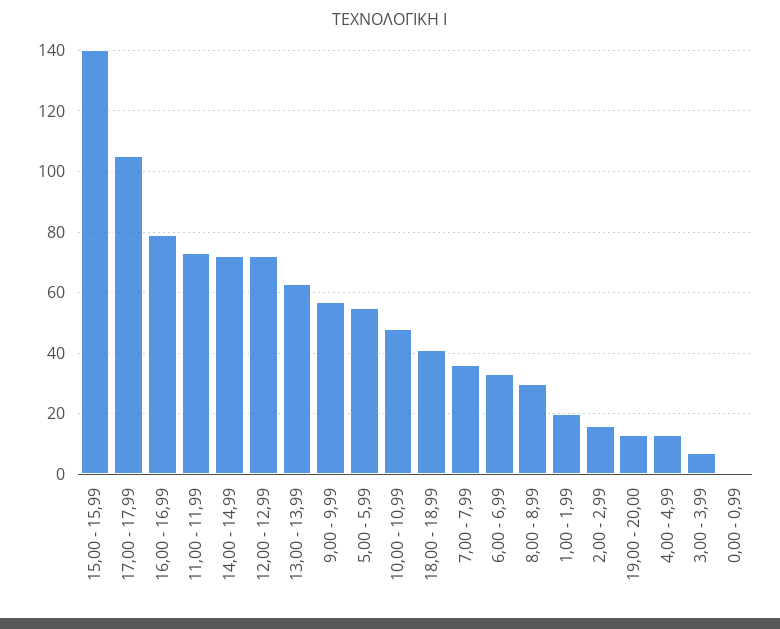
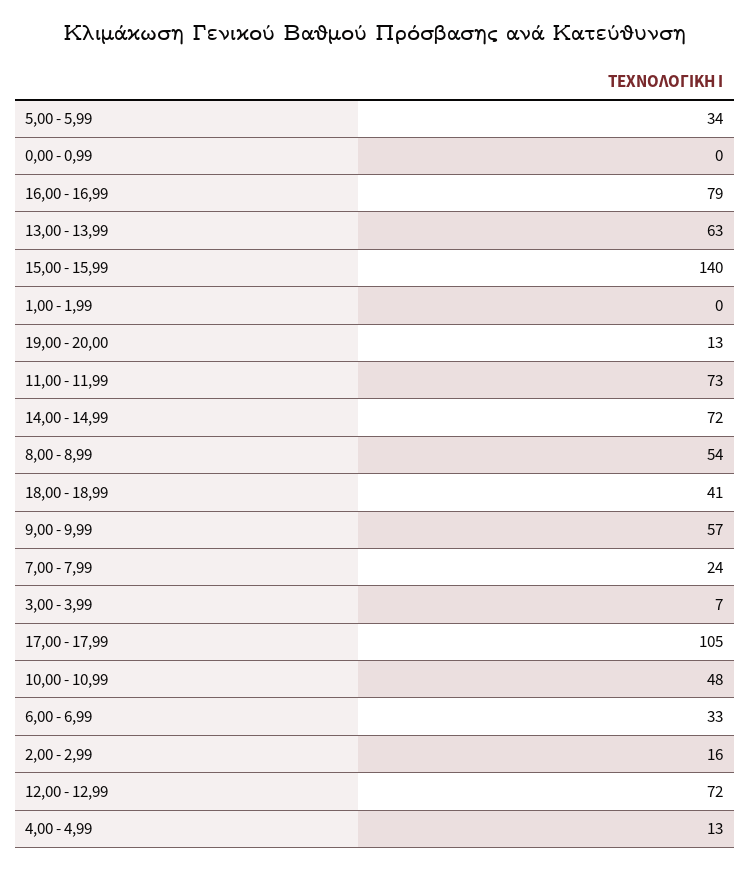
  {
    "15,00 - 15,99": 140,
    "17,00 - 17,99": 105,
    "16,00 - 16,99": 79,
    "11,00 - 11,99": 73,
    "14,00 - 14,99": 72,
    "12,00 - 12,99": 72,
    "13,00 - 13,99": 63,
    "9,00 - 9,99": 57,
-   "5,00 - 5,99": 55,
+   "5,00 - 5,99": 34,
    "10,00 - 10,99": 48,
    "18,00 - 18,99": 41,
-   "7,00 - 7,99": 35,
+   "7,00 - 7,99": 24,
    "6,00 - 6,99": 33,
-   "8,00 - 8,99": 30,
+   "8,00 - 8,99": 54,
-   "1,00 - 1,99": 20,
+   "1,00 - 1,99": 0,
    "2,00 - 2,99": 16,
    "19,00 - 20,00": 13,
    "4,00 - 4,99": 13,
    "3,00 - 3,99": 7,
    "0,00 - 0,99": 0
  }

